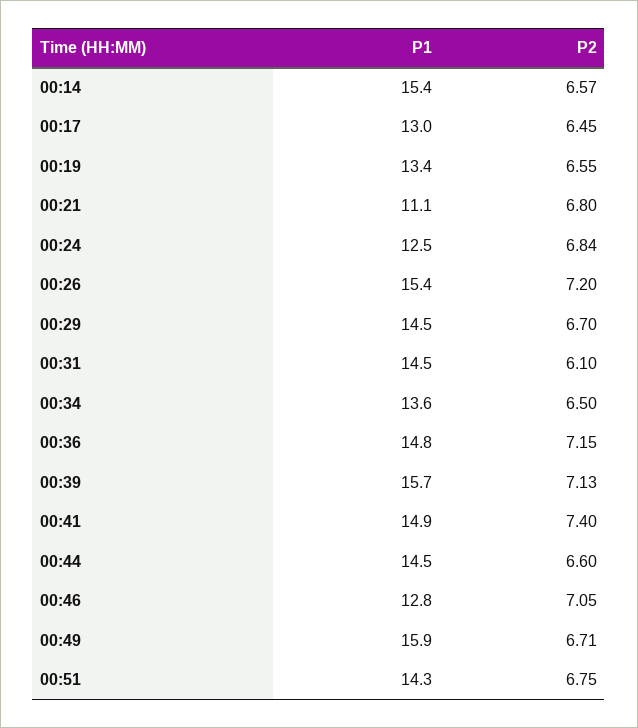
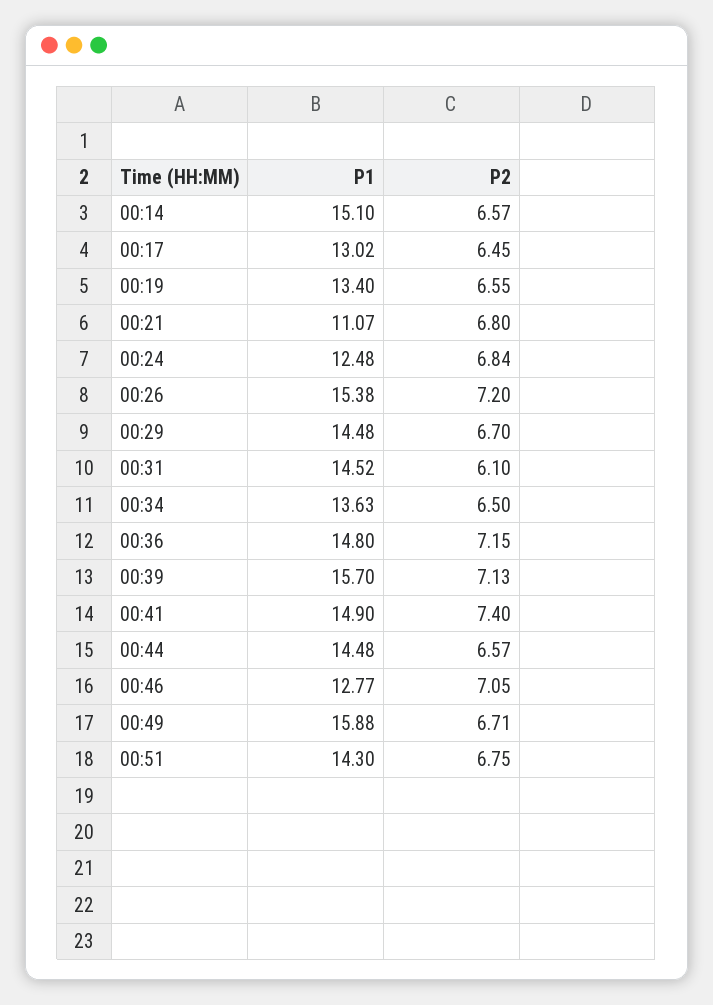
  {
    "P1": {
-     "00:14": 15.4,
+     "00:14": 15.1,
      "00:17": 13.02,
      "00:19": 13.4,
      "00:21": 11.07,
      "00:24": 12.48,
      "00:26": 15.38,
      "00:29": 14.48,
      "00:31": 14.52,
      "00:34": 13.63,
      "00:36": 14.8,
      "00:39": 15.7,
      "00:41": 14.9,
      "00:44": 14.48,
      "00:46": 12.77,
      "00:49": 15.88,
      "00:51": 14.3
    },
    "P2": {
      "00:14": 6.57,
      "00:17": 6.45,
      "00:19": 6.55,
      "00:21": 6.8,
      "00:24": 6.84,
      "00:26": 7.2,
      "00:29": 6.7,
      "00:31": 6.1,
      "00:34": 6.5,
      "00:36": 7.15,
      "00:39": 7.13,
      "00:41": 7.4,
-     "00:44": 6.6,
+     "00:44": 6.57,
      "00:46": 7.05,
      "00:49": 6.71,
      "00:51": 6.75
    }
  }

